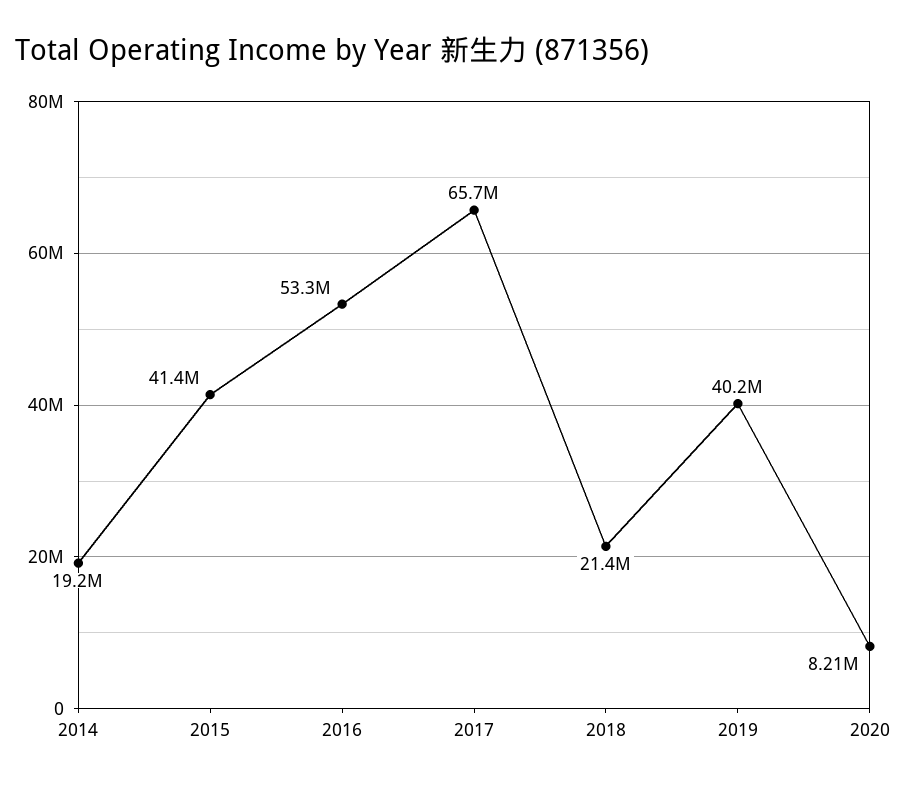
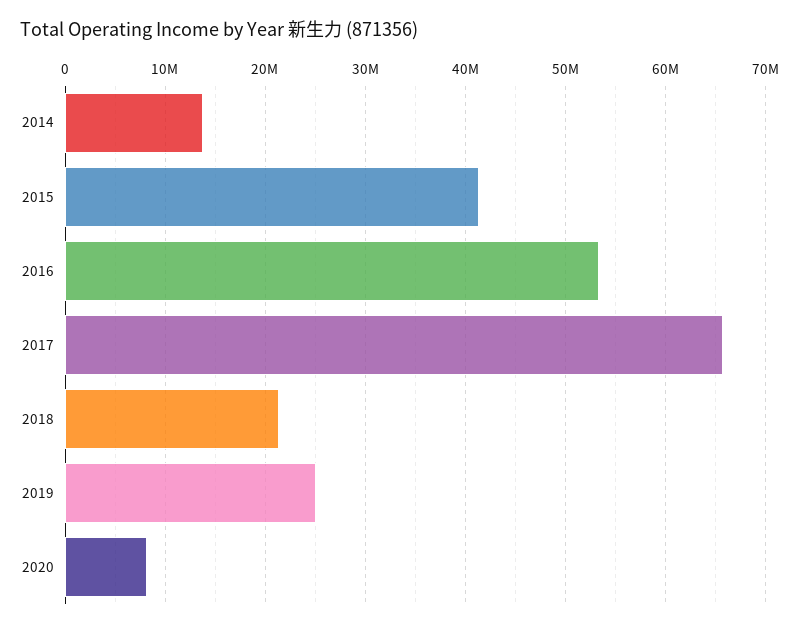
  {
-   "2014": 19200000,
+   "2014": 14000000,
    "2015": 41400000,
    "2016": 53300000,
    "2017": 65700000,
    "2018": 21400000,
-   "2019": 40200000,
+   "2019": 25000000,
    "2020": 8210000
  }

